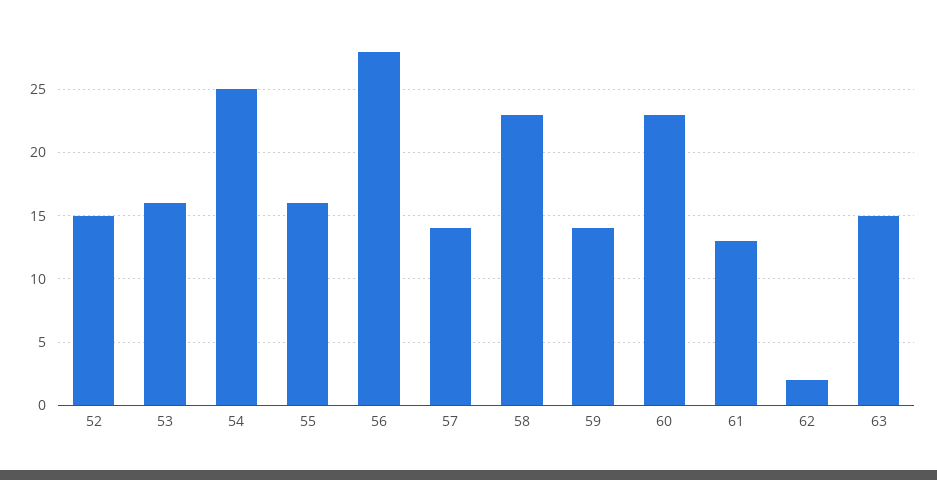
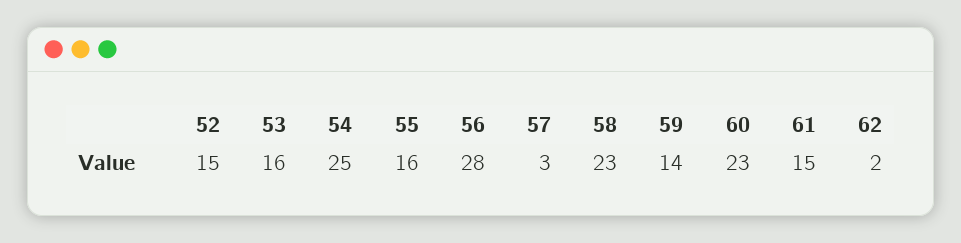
  {
    "52": 15,
    "53": 16,
    "54": 25,
    "55": 16,
    "56": 28,
-   "57": 14,
+   "57": 3,
    "58": 23,
    "59": 14,
    "60": 23,
-   "61": 13,
+   "61": 15,
-   "62": 2,
+   "62": 2
-   "63": 15
  }

